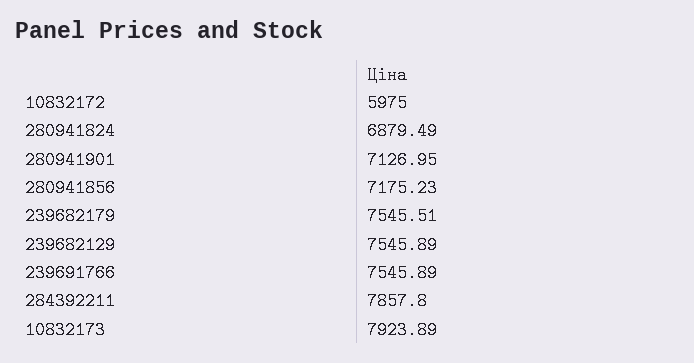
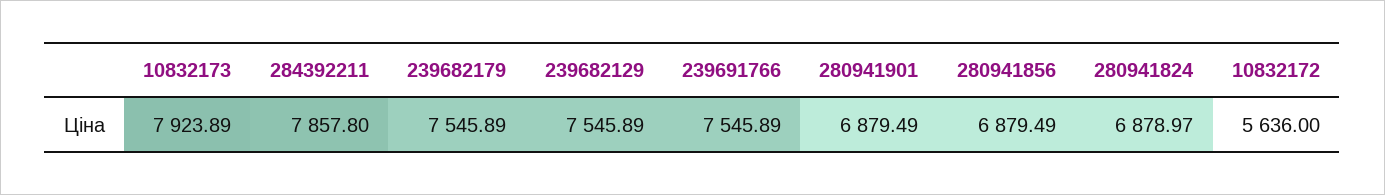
  {
-   "10832172": 5975,
+   "10832172": 5636,
-   "280941824": 6879.49,
+   "280941824": 6878.97,
-   "280941901": 7126.95,
+   "280941901": 6879.49,
-   "280941856": 7175.23,
+   "280941856": 6879.49,
-   "239682179": 7545.51,
+   "239682179": 7545.89,
    "239682129": 7545.89,
    "239691766": 7545.89,
    "284392211": 7857.8,
    "10832173": 7923.89
  }

